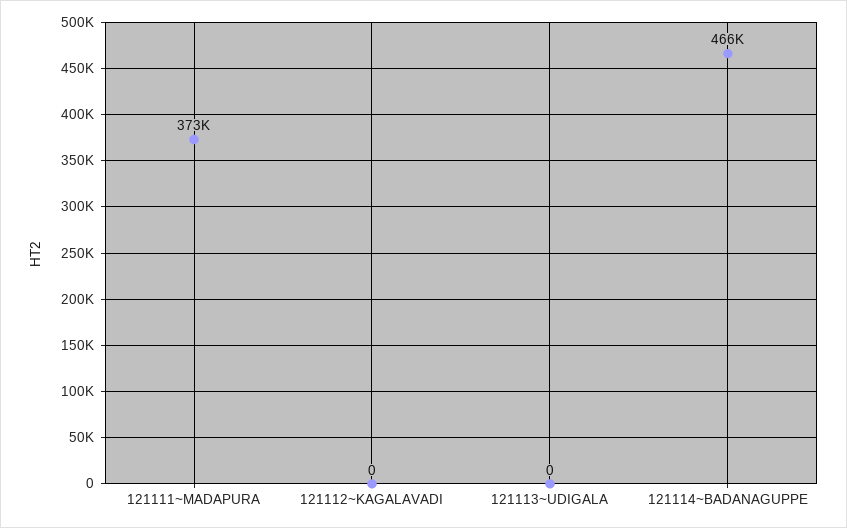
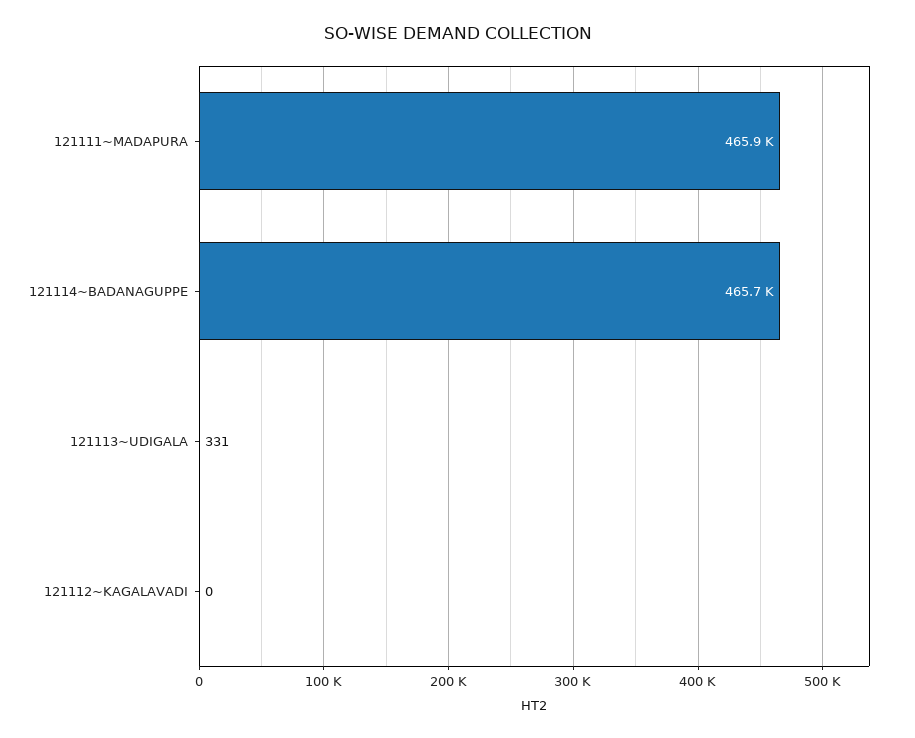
  {
-   "121111~MADAPURA": 373000,
+   "121111~MADAPURA": 465900,
    "121112~KAGALAVADI": 0,
-   "121113~UDIGALA": 0,
+   "121113~UDIGALA": 331,
    "121114~BADANAGUPPE": 465700
  }

